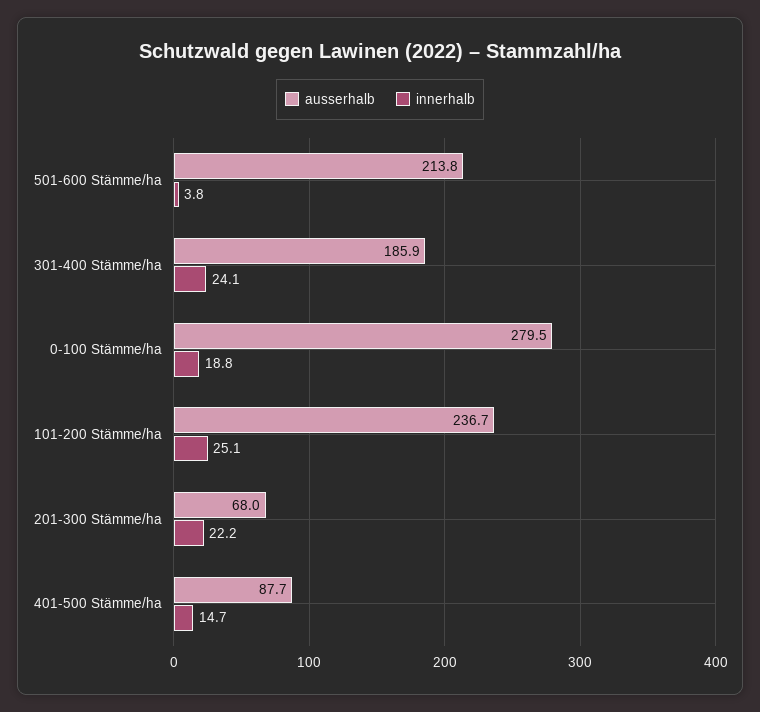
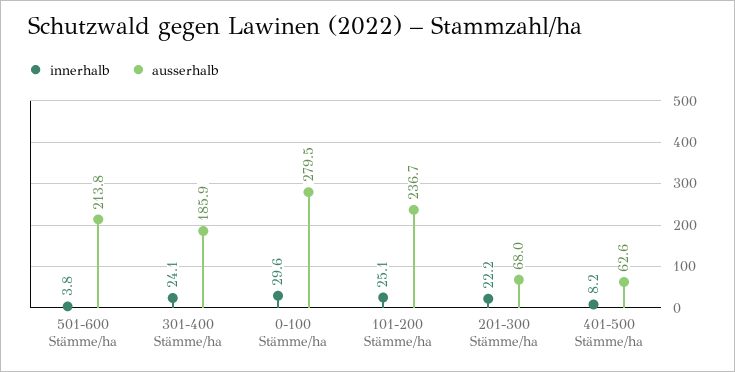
  {
    "ausserhalb": {
      "501-600 Stämme/ha": 213.8,
      "301-400 Stämme/ha": 185.9,
      "0-100 Stämme/ha": 279.5,
      "101-200 Stämme/ha": 236.7,
      "201-300 Stämme/ha": 68,
-     "401-500 Stämme/ha": 87.7
+     "401-500 Stämme/ha": 62.6
    },
    "innerhalb": {
      "501-600 Stämme/ha": 3.8,
      "301-400 Stämme/ha": 24.1,
-     "0-100 Stämme/ha": 18.8,
+     "0-100 Stämme/ha": 29.6,
      "101-200 Stämme/ha": 25.1,
      "201-300 Stämme/ha": 22.2,
-     "401-500 Stämme/ha": 14.7
+     "401-500 Stämme/ha": 8.2
    }
  }

